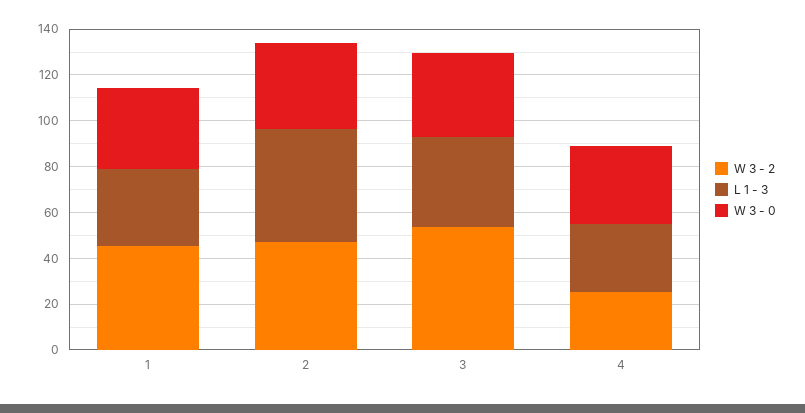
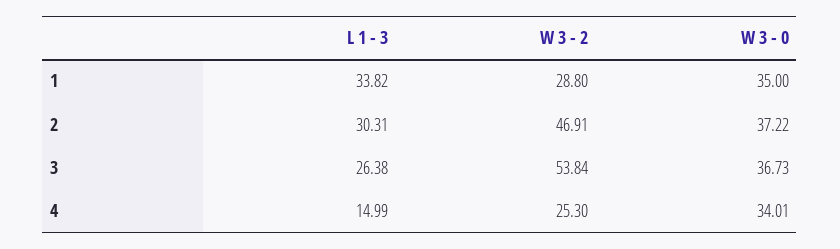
  {
    "W 3 - 2": {
-     "1": 45,
+     "1": 28.8,
      "2": 46.91,
      "3": 53.84,
      "4": 25.3
    },
    "L 1 - 3": {
      "1": 33.82,
-     "2": 50,
+     "2": 30.31,
-     "3": 40,
+     "3": 26.38,
-     "4": 30
+     "4": 14.99
    },
    "W 3 - 0": {
      "1": 35,
      "2": 37.22,
      "3": 36.73,
      "4": 34.01
    }
  }

